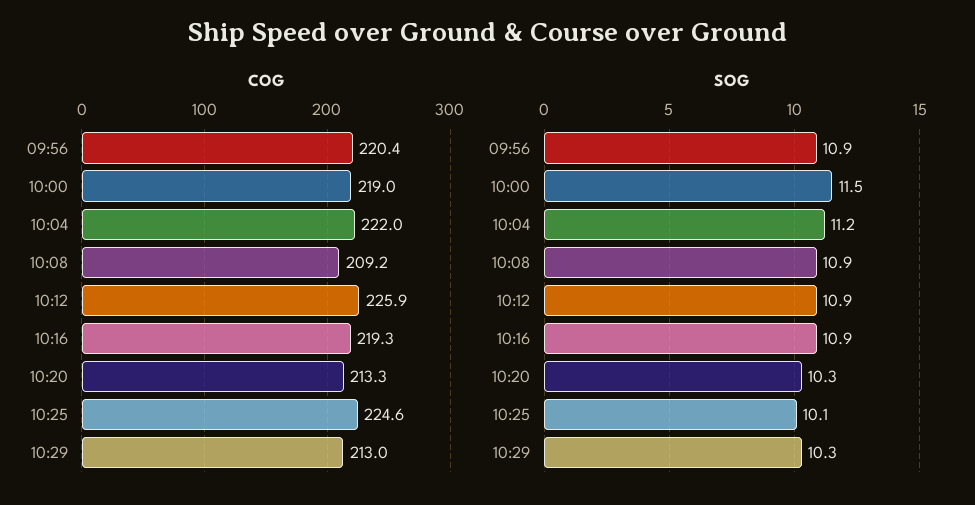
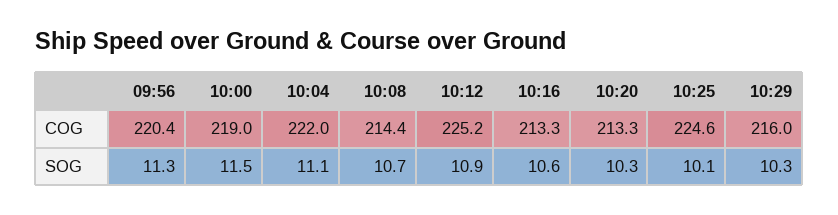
  {
    "COG": {
      "09:56": 220.4,
      "10:00": 219,
      "10:04": 222,
-     "10:08": 209.2,
+     "10:08": 214.4,
-     "10:12": 225.9,
+     "10:12": 225.2,
-     "10:16": 219.3,
+     "10:16": 213.3,
      "10:20": 213.3,
      "10:25": 224.6,
-     "10:29": 213
+     "10:29": 216
    },
    "SOG": {
-     "09:56": 10.9,
+     "09:56": 11.3,
      "10:00": 11.5,
-     "10:04": 11.2,
+     "10:04": 11.1,
-     "10:08": 10.9,
+     "10:08": 10.7,
      "10:12": 10.9,
-     "10:16": 10.9,
+     "10:16": 10.6,
      "10:20": 10.3,
      "10:25": 10.1,
      "10:29": 10.3
    }
  }

